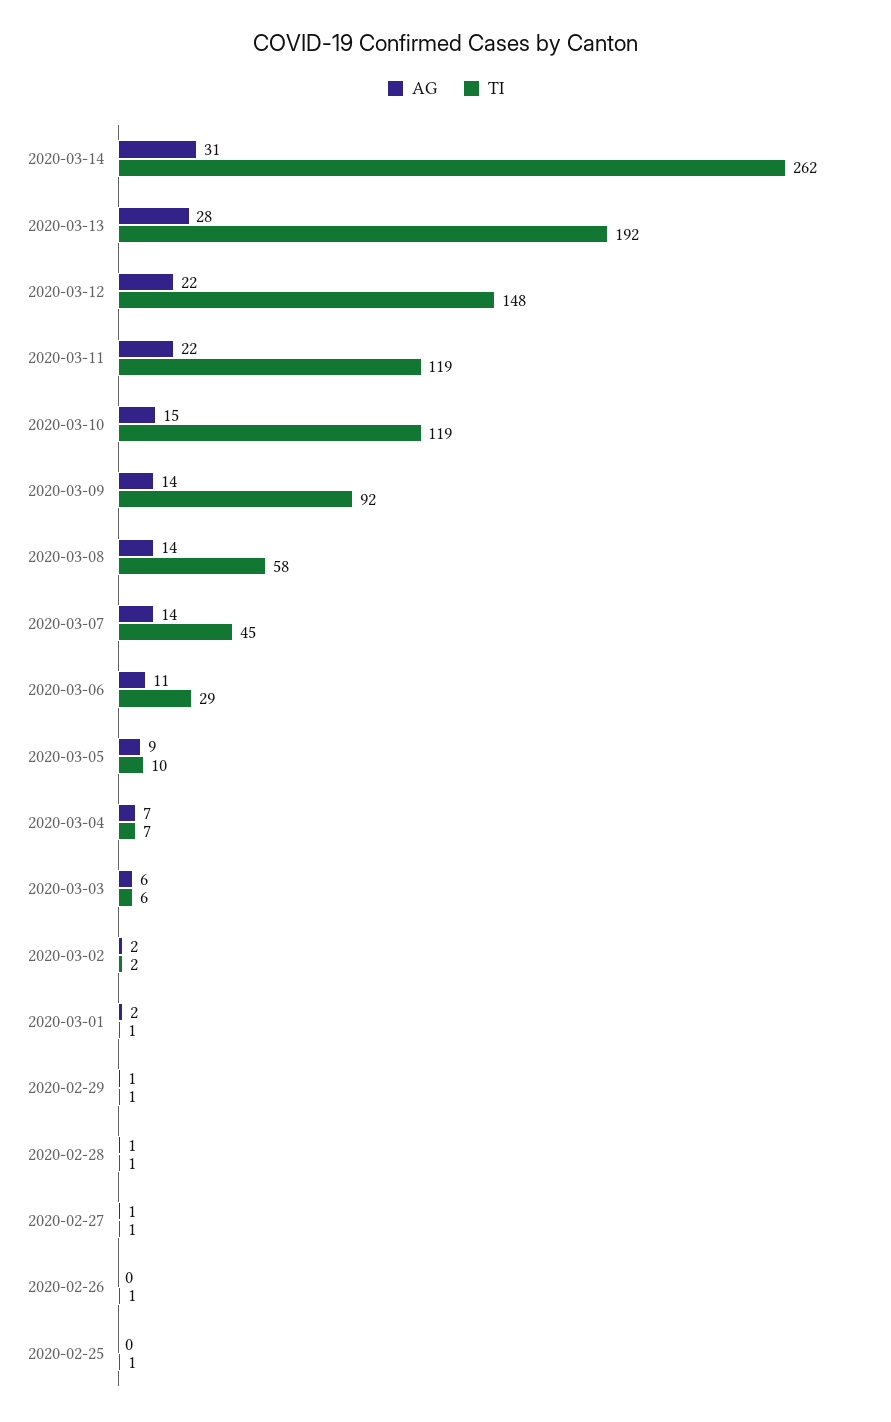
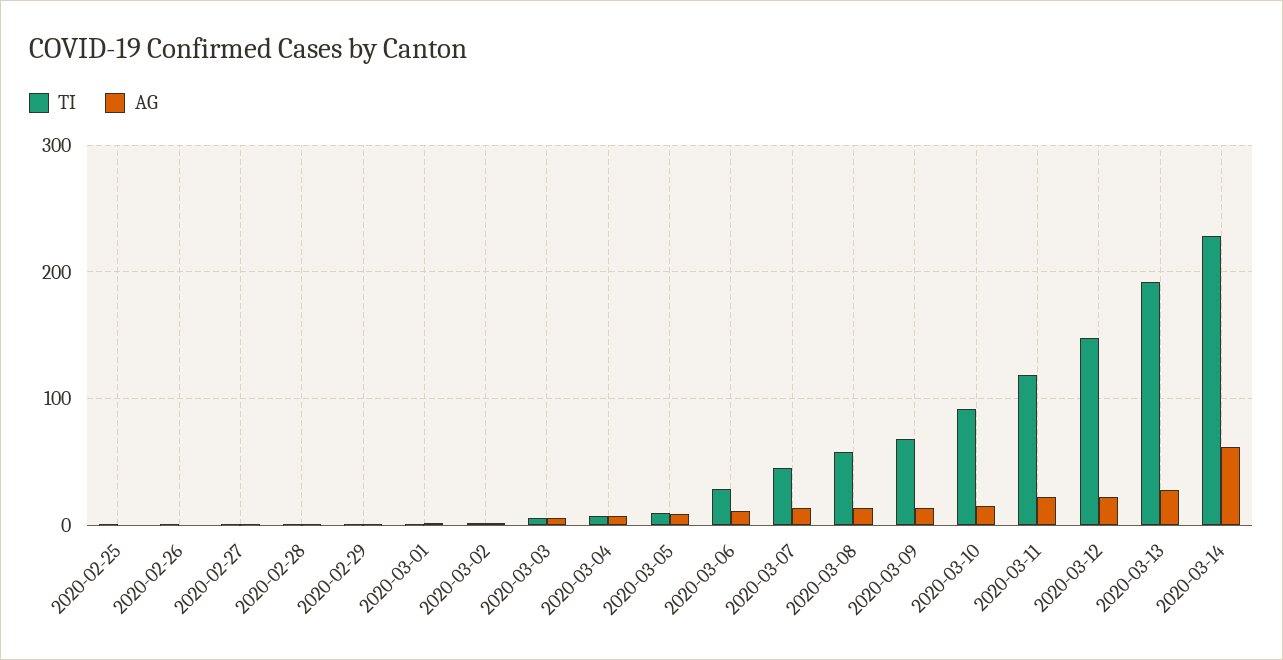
  {
    "AG": {
-     "2020-03-14": 31,
+     "2020-03-14": 60,
      "2020-03-13": 28,
      "2020-03-12": 22,
      "2020-03-11": 22,
      "2020-03-10": 15,
      "2020-03-09": 14,
      "2020-03-08": 14,
      "2020-03-07": 14,
      "2020-03-06": 11,
      "2020-03-05": 9,
      "2020-03-04": 7,
      "2020-03-03": 6,
      "2020-03-02": 2,
      "2020-03-01": 2,
      "2020-02-29": 1,
      "2020-02-28": 1,
      "2020-02-27": 1,
      "2020-02-26": 0,
      "2020-02-25": 0
    },
    "TI": {
-     "2020-03-14": 262,
+     "2020-03-14": 230,
      "2020-03-13": 192,
      "2020-03-12": 148,
      "2020-03-11": 119,
-     "2020-03-10": 119,
+     "2020-03-10": 90,
-     "2020-03-09": 92,
+     "2020-03-09": 70,
      "2020-03-08": 58,
      "2020-03-07": 45,
      "2020-03-06": 29,
      "2020-03-05": 10,
      "2020-03-04": 7,
      "2020-03-03": 6,
      "2020-03-02": 2,
      "2020-03-01": 1,
      "2020-02-29": 1,
      "2020-02-28": 1,
      "2020-02-27": 1,
      "2020-02-26": 1,
      "2020-02-25": 1
    }
  }

